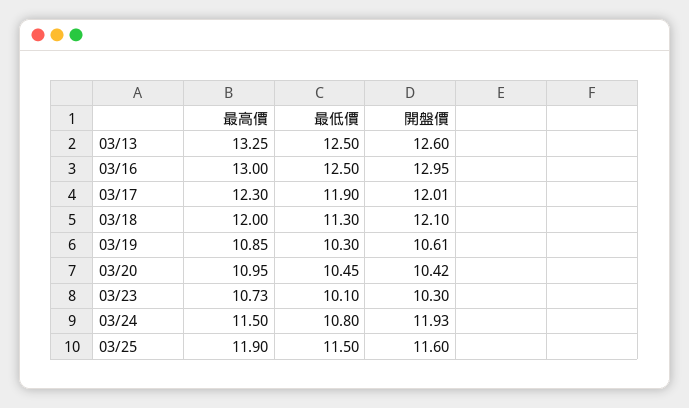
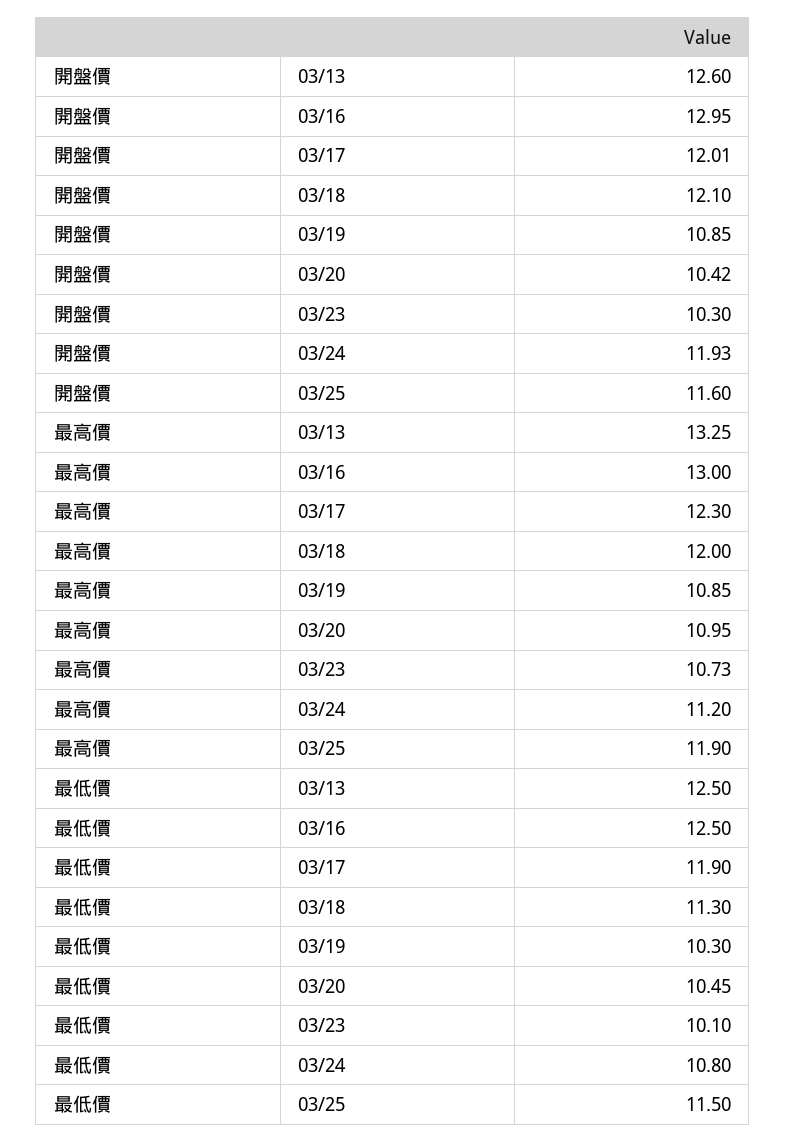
  {
    "最高價": {
      "03/13": 13.25,
      "03/16": 13,
      "03/17": 12.3,
      "03/18": 12,
      "03/19": 10.85,
      "03/20": 10.95,
      "03/23": 10.73,
-     "03/24": 11.5,
+     "03/24": 11.2,
      "03/25": 11.9
    },
    "最低價": {
      "03/13": 12.5,
      "03/16": 12.5,
      "03/17": 11.9,
      "03/18": 11.3,
      "03/19": 10.3,
      "03/20": 10.45,
      "03/23": 10.1,
      "03/24": 10.8,
      "03/25": 11.5
    },
    "開盤價": {
      "03/13": 12.6,
      "03/16": 12.95,
      "03/17": 12.01,
      "03/18": 12.1,
-     "03/19": 10.61,
+     "03/19": 10.85,
      "03/20": 10.42,
      "03/23": 10.3,
      "03/24": 11.93,
      "03/25": 11.6
    }
  }

